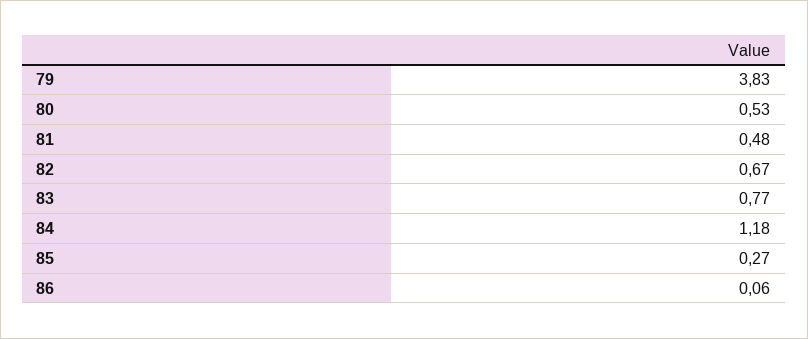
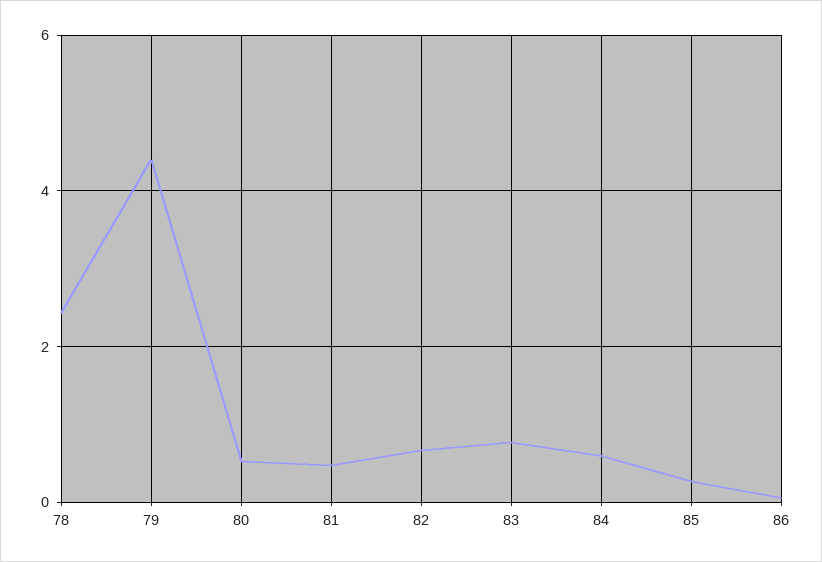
  {
-   "79": 3.83,
+   "79": 4.4,
    "80": 0.53,
    "81": 0.48,
    "82": 0.67,
    "83": 0.77,
-   "84": 1.18,
+   "84": 0.6,
    "85": 0.27,
-   "86": 0.06
+   "86": 0.06,
+   "78": 2.4
  }

